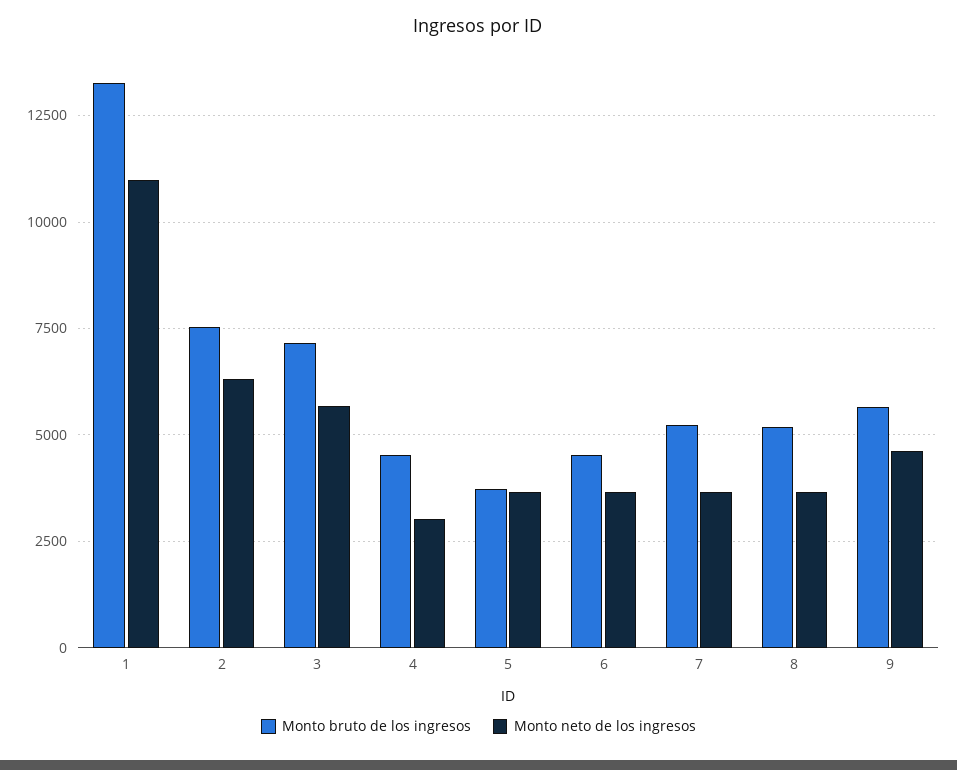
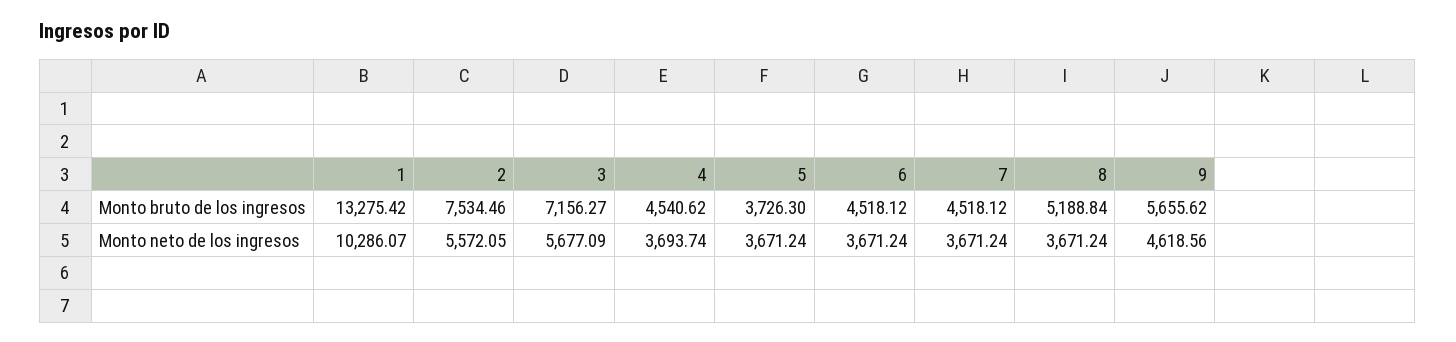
  {
    "Monto bruto de los ingresos": {
      "1": 13275.42,
      "2": 7534.46,
      "3": 7156.27,
      "4": 4540.62,
      "5": 3726.3,
      "6": 4518.12,
-     "7": 5250,
+     "7": 4518.12,
      "8": 5188.84,
      "9": 5655.62
    },
    "Monto neto de los ingresos": {
-     "1": 11000,
+     "1": 10286.07,
-     "2": 6250,
+     "2": 5572.05,
      "3": 5677.09,
-     "4": 3000,
+     "4": 3693.74,
      "5": 3671.24,
      "6": 3671.24,
      "7": 3671.24,
      "8": 3671.24,
      "9": 4618.56
    }
  }

